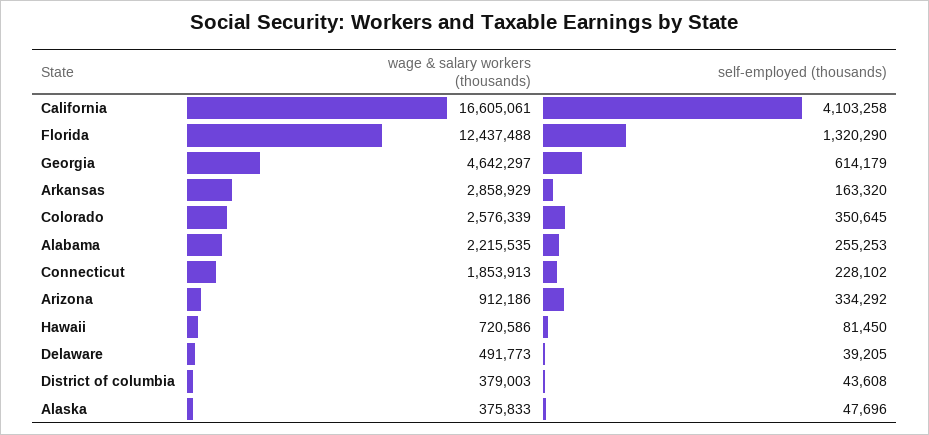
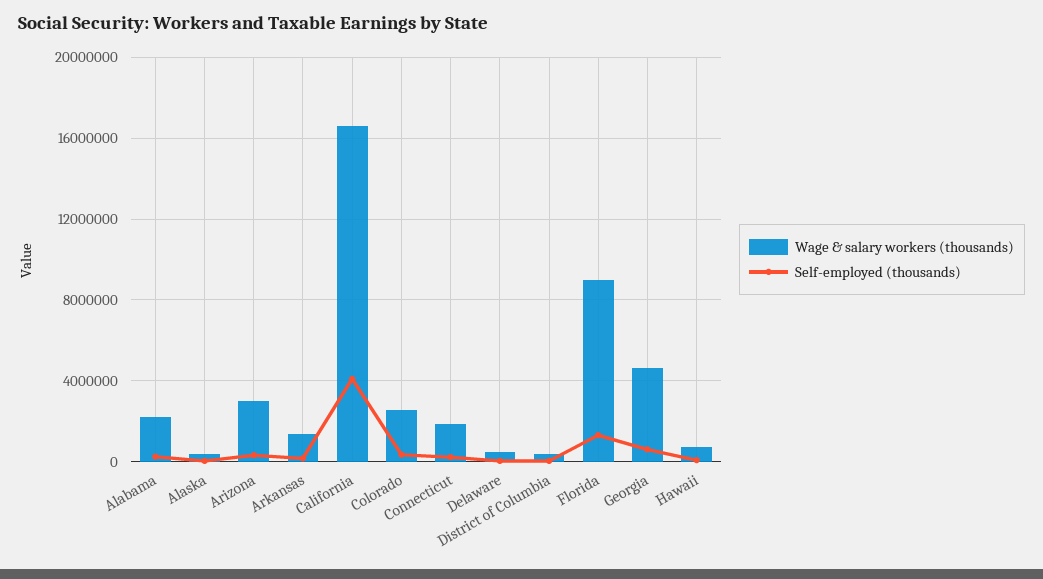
  {
    "wage & salary workers (thousands)": {
      "California": 16605061,
-     "Florida": 12437488,
+     "Florida": 9000000,
      "Georgia": 4642297,
-     "Arkansas": 2858929,
+     "Arkansas": 1500000,
      "Colorado": 2576339,
      "Alabama": 2215535,
      "Connecticut": 1853913,
-     "Arizona": 912186,
+     "Arizona": 3000000,
      "Hawaii": 720586,
      "Delaware": 491773,
      "District of columbia": 379003,
      "Alaska": 375833
    },
    "self-employed (thousands)": {
      "California": 4103258,
      "Florida": 1320290,
      "Georgia": 614179,
      "Arkansas": 163320,
      "Colorado": 350645,
      "Alabama": 255253,
      "Connecticut": 228102,
      "Arizona": 334292,
      "Hawaii": 81450,
      "Delaware": 39205,
      "District of columbia": 43608,
      "Alaska": 47696
    }
  }

